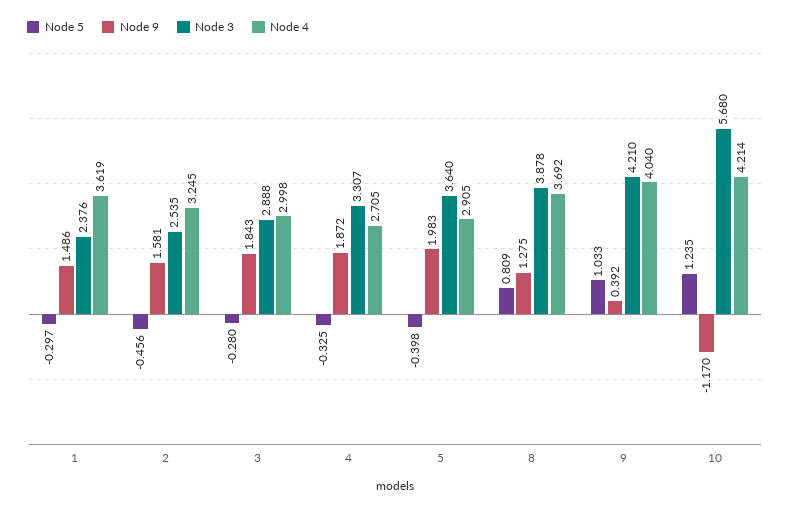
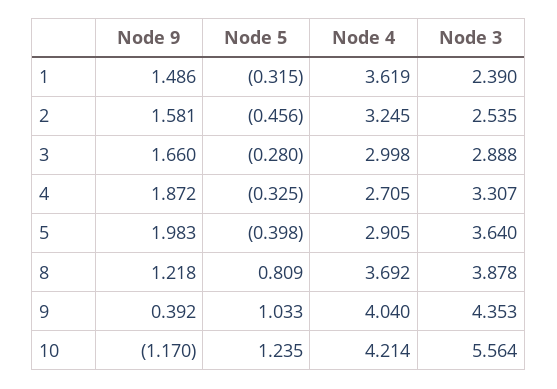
  {
    "Node 5": {
-     "1": -0.297,
+     "1": -0.315,
      "2": -0.456,
      "3": -0.28,
      "4": -0.325,
      "5": -0.398,
      "8": 0.809,
      "9": 1.033,
      "10": 1.235
    },
    "Node 9": {
      "1": 1.486,
      "2": 1.581,
-     "3": 1.843,
+     "3": 1.66,
      "4": 1.872,
      "5": 1.983,
-     "8": 1.275,
+     "8": 1.218,
      "9": 0.392,
      "10": -1.17
    },
    "Node 3": {
-     "1": 2.376,
+     "1": 2.39,
      "2": 2.535,
      "3": 2.888,
      "4": 3.307,
      "5": 3.64,
      "8": 3.878,
-     "9": 4.21,
+     "9": 4.353,
-     "10": 5.68
+     "10": 5.564
    },
    "Node 4": {
      "1": 3.619,
      "2": 3.245,
      "3": 2.998,
      "4": 2.705,
      "5": 2.905,
      "8": 3.692,
      "9": 4.04,
      "10": 4.214
    }
  }

